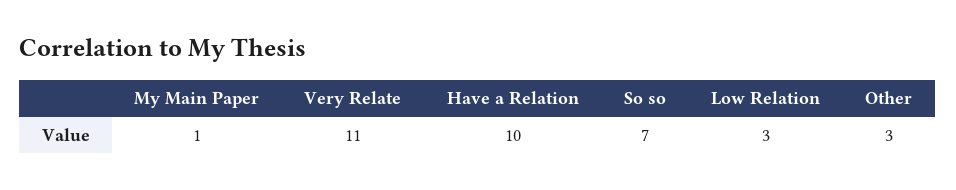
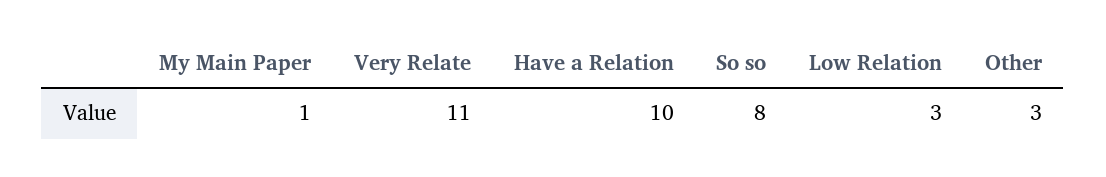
  {
    "My Main Paper": 1,
    "Very Relate": 11,
    "Have a Relation": 10,
-   "So so": 7,
+   "So so": 8,
    "Low Relation": 3,
    "Other": 3
  }

